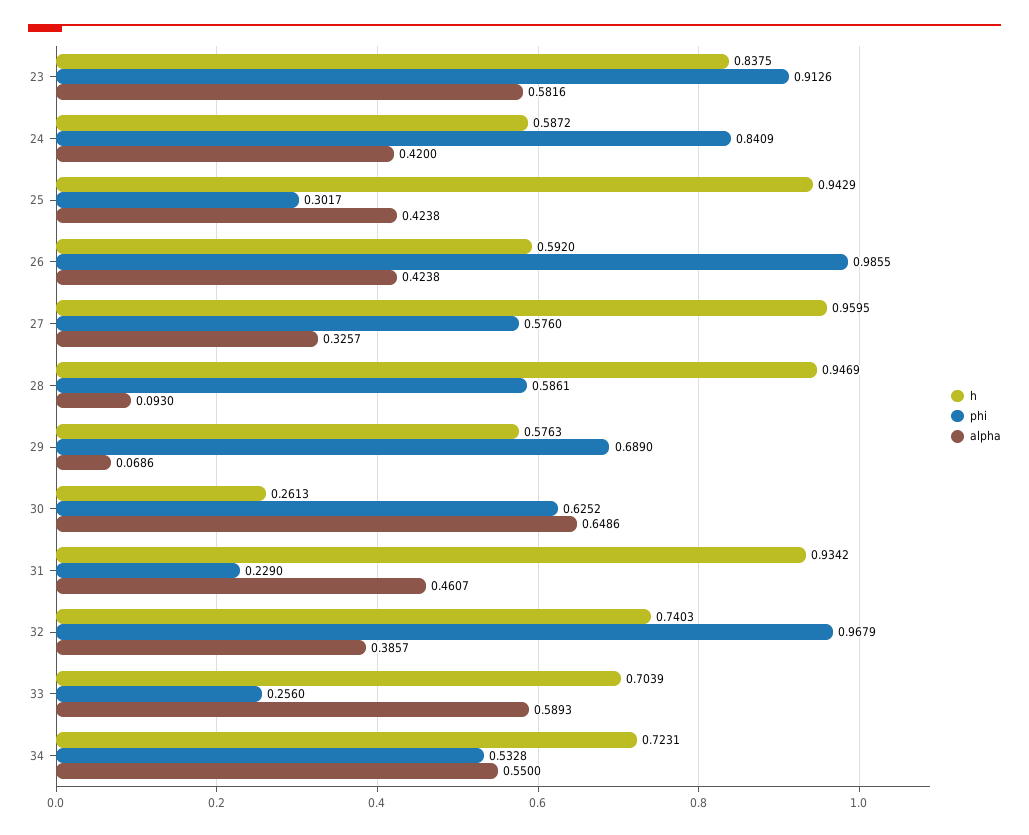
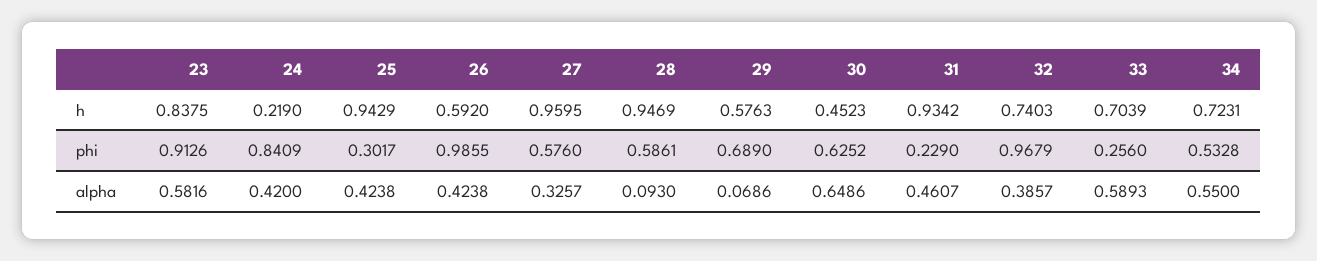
  {
    "h": {
      "23": 0.8375,
-     "24": 0.5872,
+     "24": 0.219,
      "25": 0.9429,
      "26": 0.592,
      "27": 0.9595,
      "28": 0.9469,
      "29": 0.5763,
-     "30": 0.2613,
+     "30": 0.4523,
      "31": 0.9342,
      "32": 0.7403,
      "33": 0.7039,
      "34": 0.7231
    },
    "phi": {
      "23": 0.9126,
      "24": 0.8409,
      "25": 0.3017,
      "26": 0.9855,
      "27": 0.576,
      "28": 0.5861,
      "29": 0.689,
      "30": 0.6252,
      "31": 0.229,
      "32": 0.9679,
      "33": 0.256,
      "34": 0.5328
    },
    "alpha": {
      "23": 0.5816,
      "24": 0.42,
      "25": 0.4238,
      "26": 0.4238,
      "27": 0.3257,
      "28": 0.093,
      "29": 0.0686,
      "30": 0.6486,
      "31": 0.4607,
      "32": 0.3857,
      "33": 0.5893,
      "34": 0.55
    }
  }

